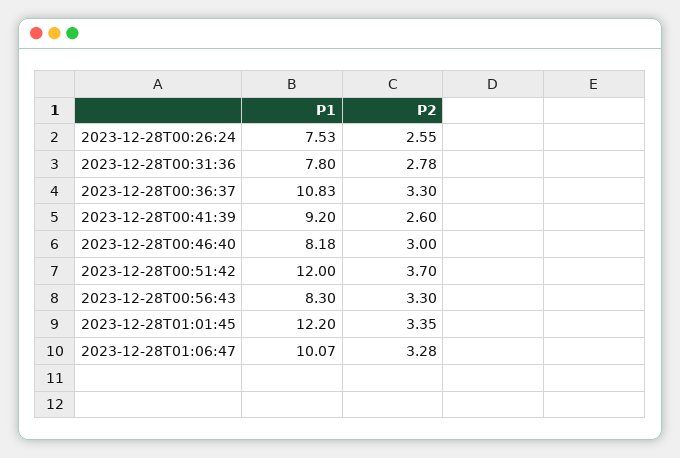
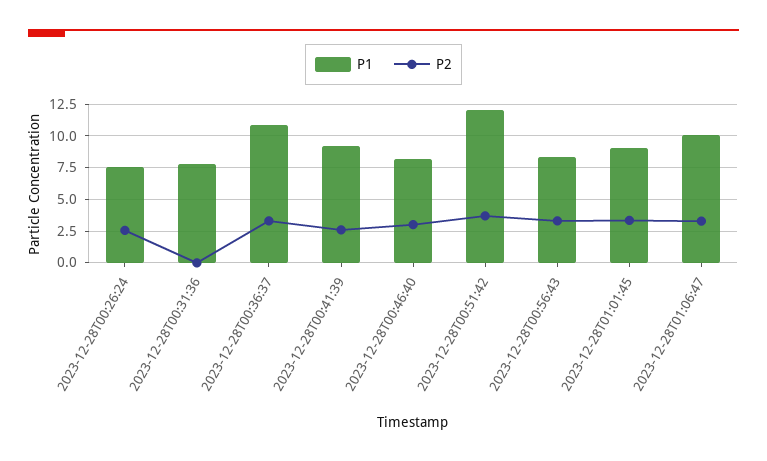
  {
    "P1": {
      "2023-12-28T00:26:24": 7.53,
      "2023-12-28T00:31:36": 7.8,
      "2023-12-28T00:36:37": 10.83,
      "2023-12-28T00:41:39": 9.2,
      "2023-12-28T00:46:40": 8.18,
      "2023-12-28T00:51:42": 12,
      "2023-12-28T00:56:43": 8.3,
-     "2023-12-28T01:01:45": 12.2,
+     "2023-12-28T01:01:45": 9,
      "2023-12-28T01:06:47": 10.07
    },
    "P2": {
      "2023-12-28T00:26:24": 2.55,
-     "2023-12-28T00:31:36": 2.78,
+     "2023-12-28T00:31:36": 0,
      "2023-12-28T00:36:37": 3.3,
      "2023-12-28T00:41:39": 2.6,
      "2023-12-28T00:46:40": 3,
      "2023-12-28T00:51:42": 3.7,
      "2023-12-28T00:56:43": 3.3,
      "2023-12-28T01:01:45": 3.35,
      "2023-12-28T01:06:47": 3.28
    }
  }

